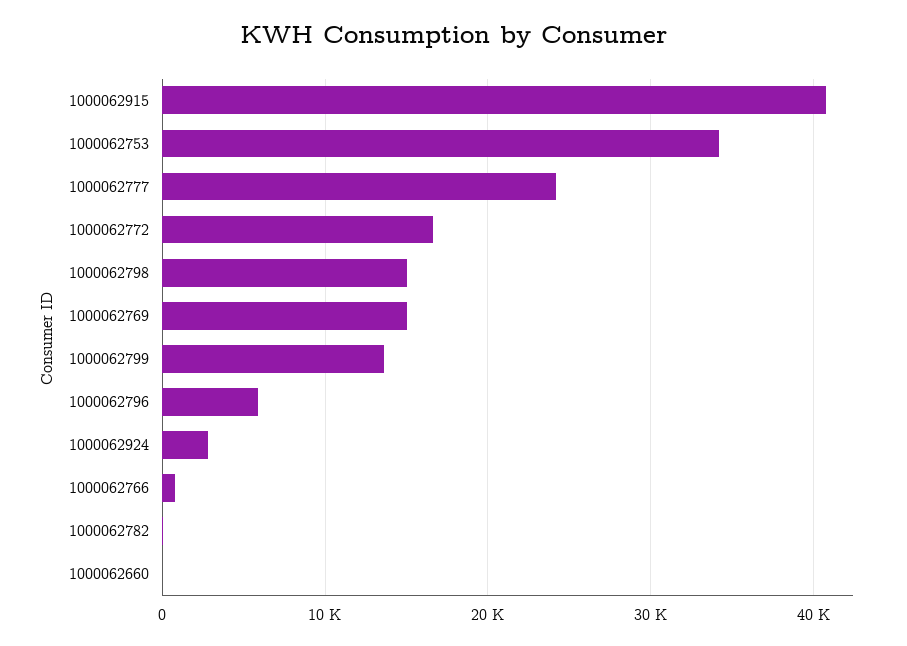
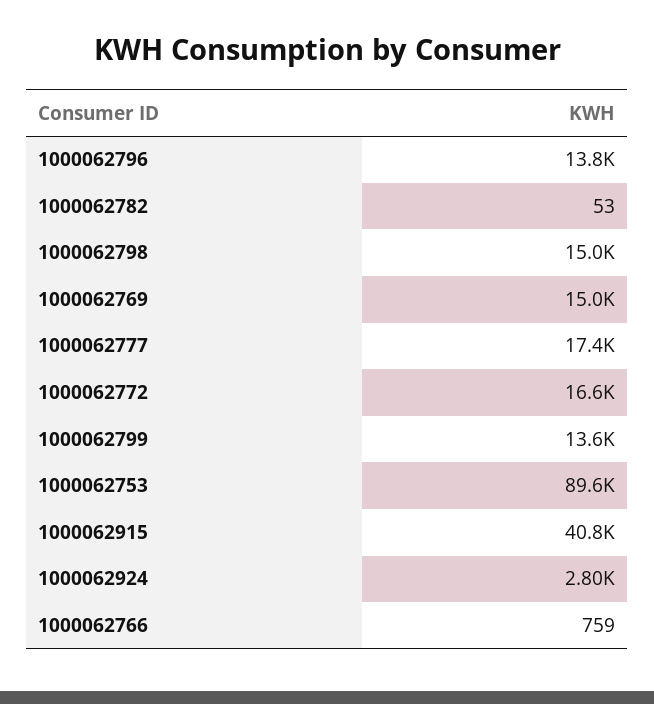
  {
    "1000062915": 40800,
-   "1000062753": 34000,
+   "1000062753": 89600,
-   "1000062777": 24000,
+   "1000062777": 17400,
    "1000062772": 16600,
    "1000062798": 15000,
    "1000062769": 15000,
    "1000062799": 13600,
-   "1000062796": 6000,
+   "1000062796": 13800,
    "1000062924": 2800,
    "1000062766": 759,
-   "1000062782": 53,
+   "1000062782": 53
-   "1000062660": 0
  }

